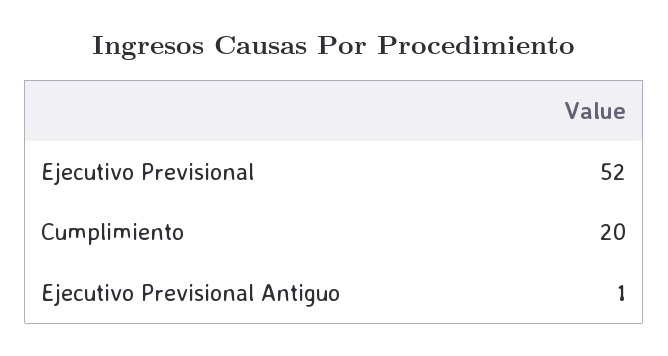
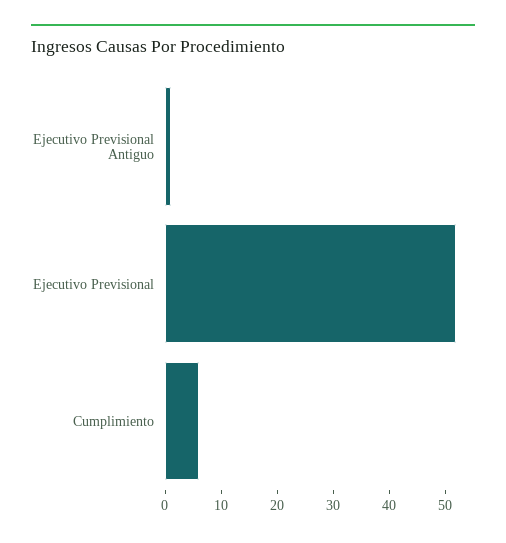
  {
    "Ejecutivo Previsional": 52,
-   "Cumplimiento": 20,
+   "Cumplimiento": 5,
    "Ejecutivo Previsional Antiguo": 1
  }

